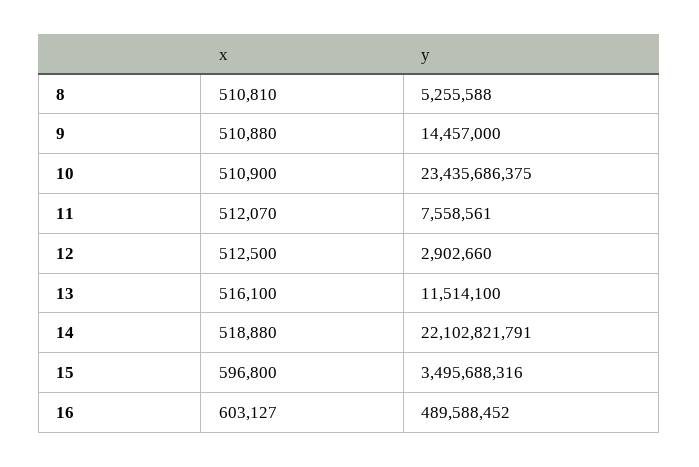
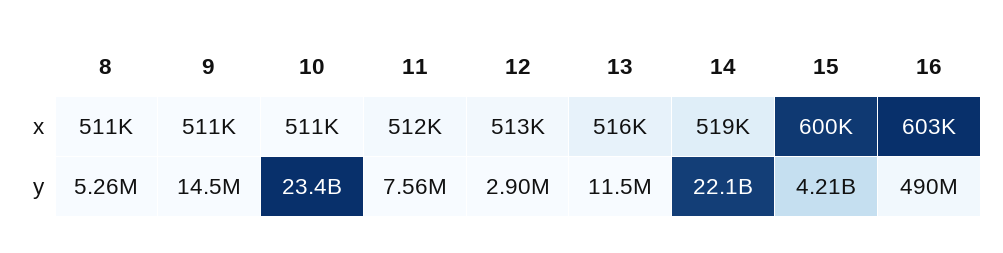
  {
    "x": {
      "8": 510810,
      "9": 510880,
      "10": 510900,
      "11": 512070,
      "12": 512500,
      "13": 516100,
      "14": 518880,
-     "15": 596800,
+     "15": 600000,
      "16": 603127
    },
    "y": {
      "8": 5255588,
      "9": 14457000,
      "10": 23435686375,
      "11": 7558561,
      "12": 2902660,
      "13": 11514100,
      "14": 22102821791,
-     "15": 3495688316,
+     "15": 4210000000,
      "16": 489588452
    }
  }

